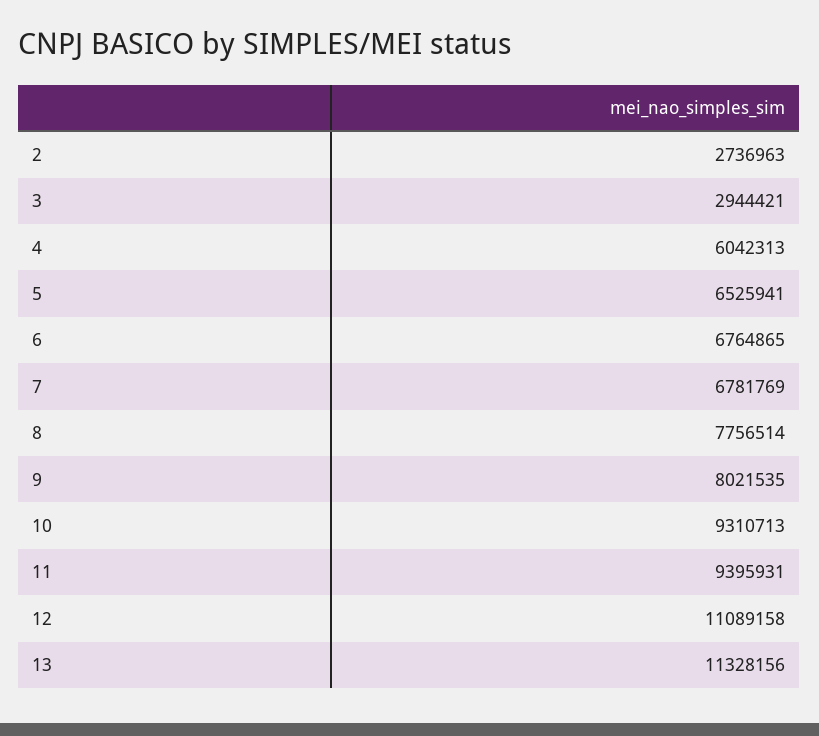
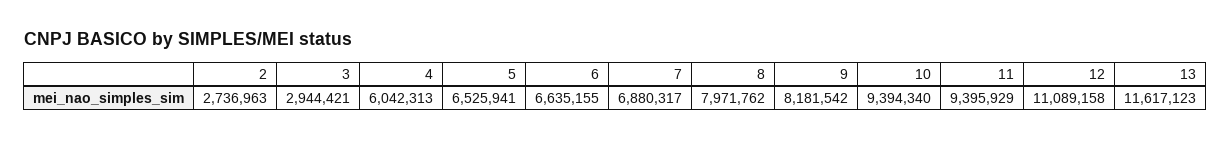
  {
    "2": 2736963,
    "3": 2944421,
    "4": 6042313,
    "5": 6525941,
-   "6": 6764865,
+   "6": 6635155,
-   "7": 6781769,
+   "7": 6880317,
-   "8": 7756514,
+   "8": 7971762,
-   "9": 8021535,
+   "9": 8181542,
-   "10": 9310713,
+   "10": 9394340,
-   "11": 9395931,
+   "11": 9395929,
    "12": 11089158,
-   "13": 11328156
+   "13": 11617123
  }

